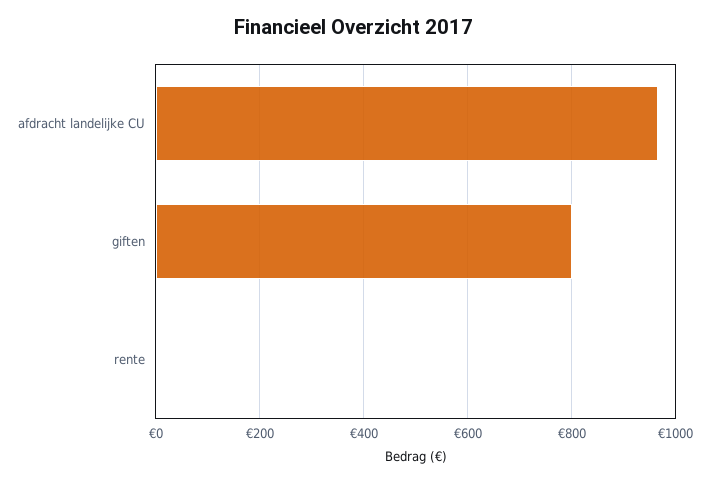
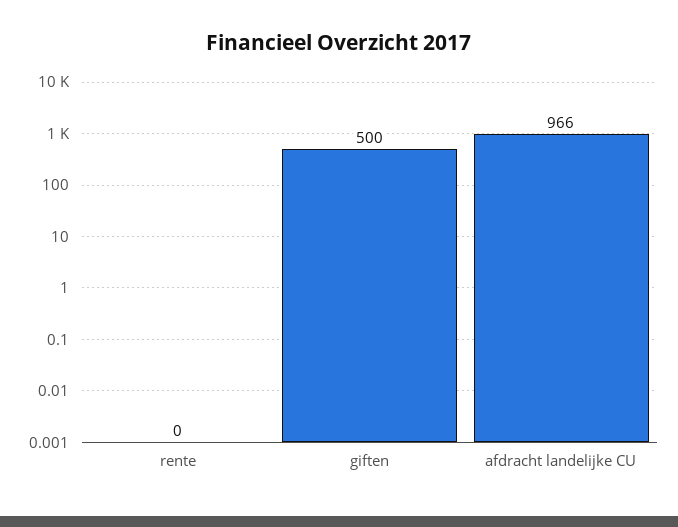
  {
    "afdracht landelijke CU": 966,
-   "giften": 800,
+   "giften": 500,
    "rente": 0
  }

